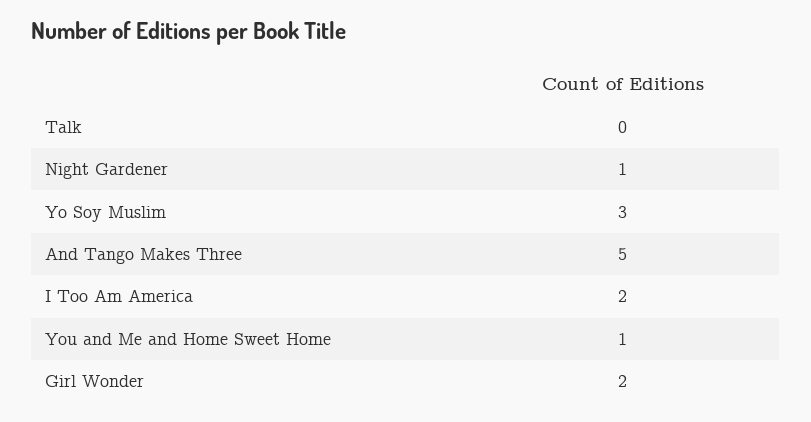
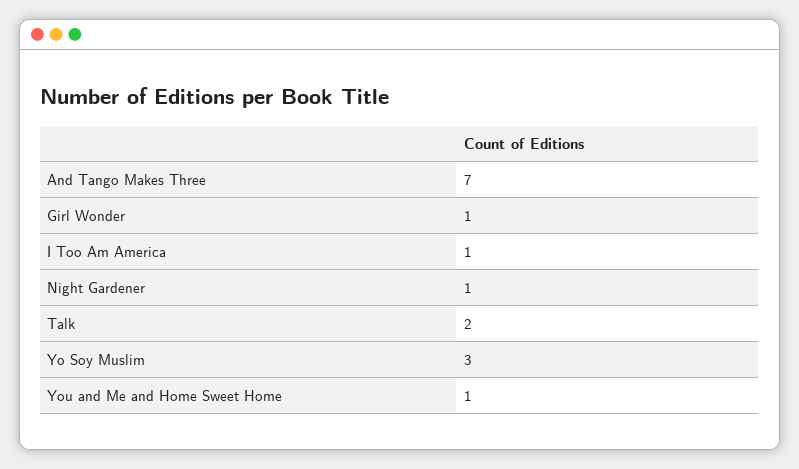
  {
-   "Talk": 0,
+   "Talk": 2,
    "Night Gardener": 1,
    "Yo Soy Muslim": 3,
-   "And Tango Makes Three": 5,
+   "And Tango Makes Three": 7,
-   "I Too Am America": 2,
+   "I Too Am America": 1,
    "You and Me and Home Sweet Home": 1,
-   "Girl Wonder": 2
+   "Girl Wonder": 1
  }

